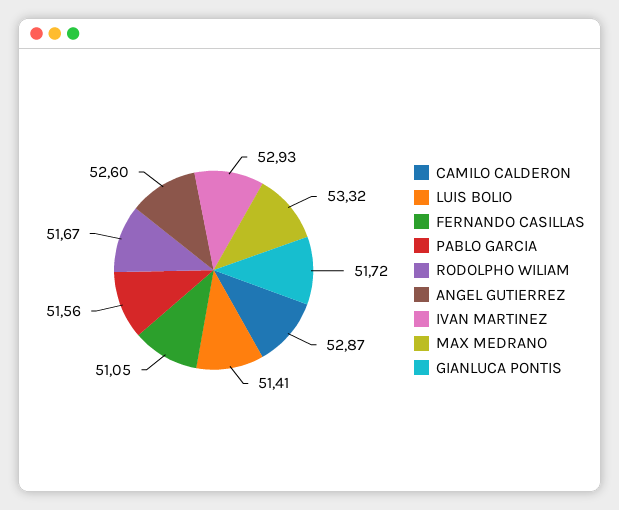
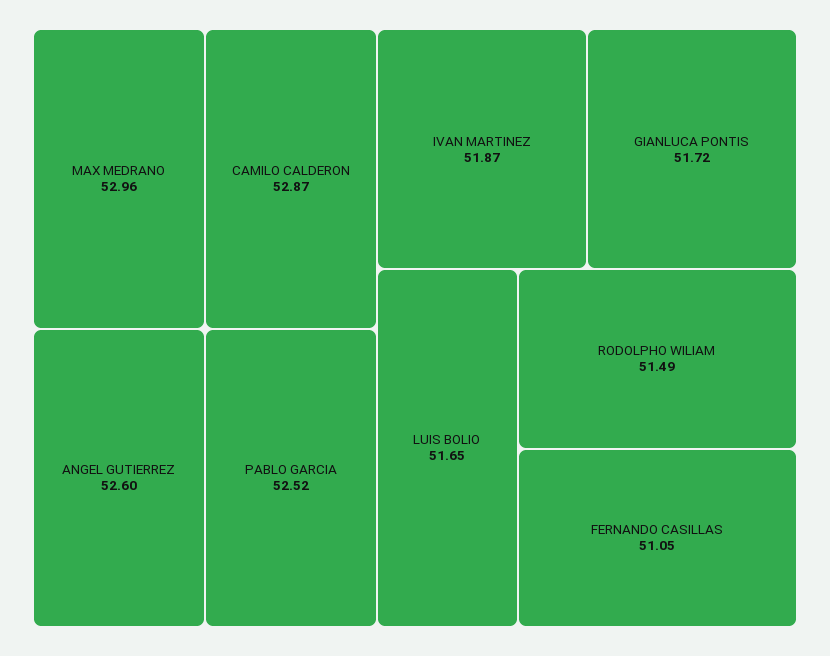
  {
    "CAMILO CALDERON": 52.87,
-   "LUIS BOLIO": 51.41,
+   "LUIS BOLIO": 51.65,
    "FERNANDO CASILLAS": 51.05,
-   "PABLO GARCIA": 51.56,
+   "PABLO GARCIA": 52.52,
-   "RODOLPHO WILIAM": 51.67,
+   "RODOLPHO WILIAM": 51.49,
    "ANGEL GUTIERREZ": 52.6,
-   "IVAN MARTINEZ": 52.93,
+   "IVAN MARTINEZ": 51.87,
-   "MAX MEDRANO": 53.32,
+   "MAX MEDRANO": 52.96,
    "GIANLUCA PONTIS": 51.72
  }

